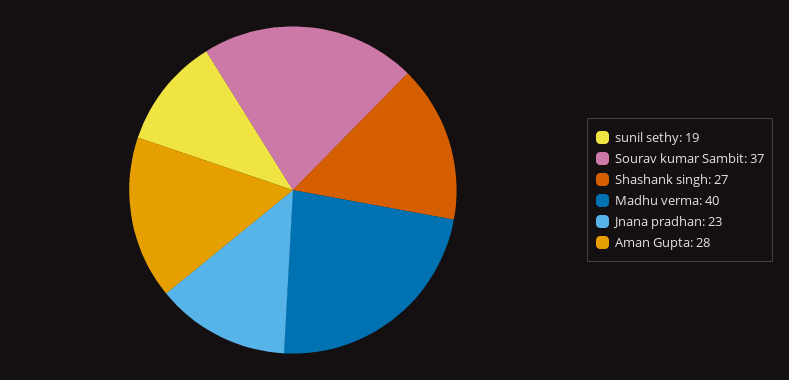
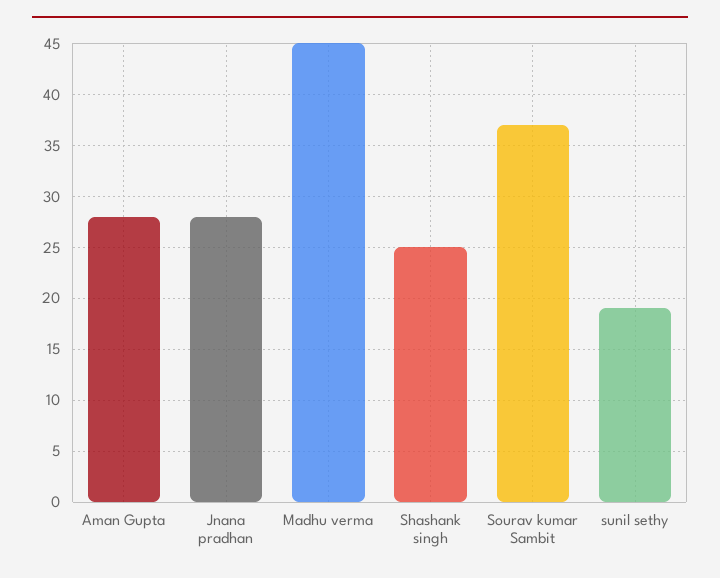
  {
    "sunil sethy": 19,
    "Sourav kumar Sambit": 37,
-   "Shashank singh": 27,
+   "Shashank singh": 25,
-   "Madhu verma": 40,
+   "Madhu verma": 45,
-   "Jnana pradhan": 23,
+   "Jnana pradhan": 28,
    "Aman Gupta": 28
  }

